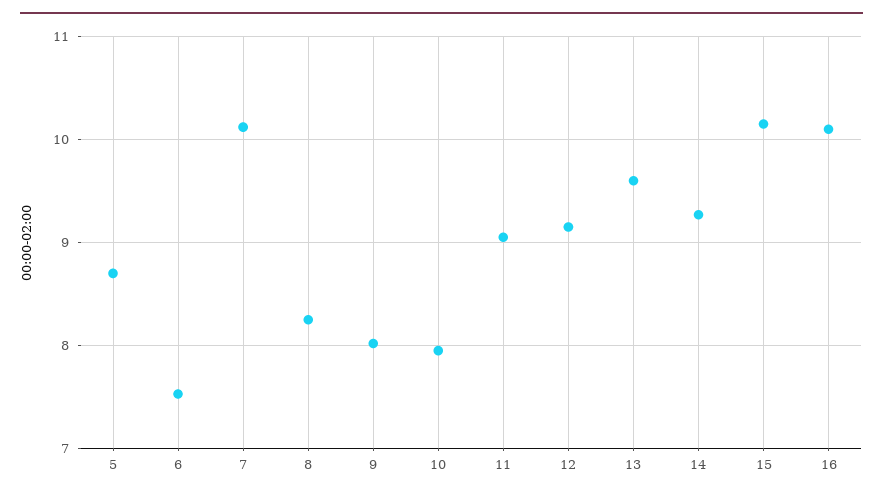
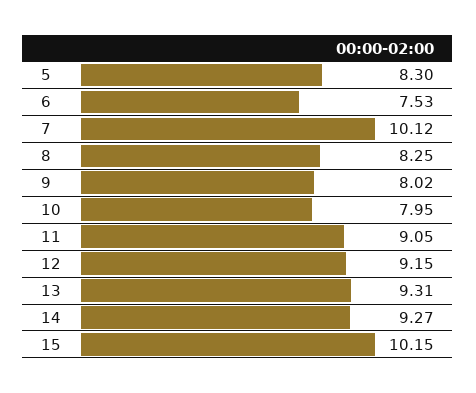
  {
-   "5": 8.7,
+   "5": 8.3,
    "6": 7.53,
    "7": 10.12,
    "8": 8.25,
    "9": 8.02,
    "10": 7.95,
    "11": 9.05,
    "12": 9.15,
-   "13": 9.6,
+   "13": 9.31,
    "14": 9.27,
-   "15": 10.15,
+   "15": 10.15
-   "16": 10.1
  }

